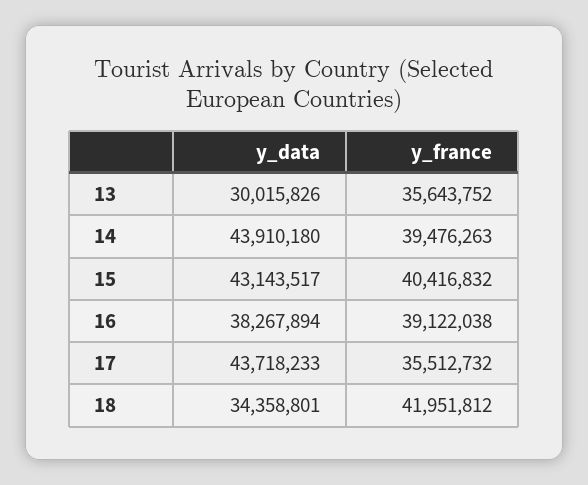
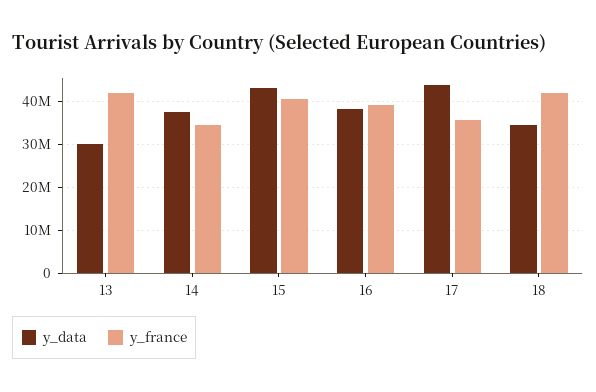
  {
    "y_data": {
      "13": 30015826,
-     "14": 43910180,
+     "14": 38000000,
      "15": 43143517,
      "16": 38267894,
      "17": 43718233,
      "18": 34358801
    },
    "y_france": {
-     "13": 35643752,
+     "13": 42000000,
-     "14": 39476263,
+     "14": 34000000,
      "15": 40416832,
      "16": 39122038,
      "17": 35512732,
      "18": 41951812
    }
  }

